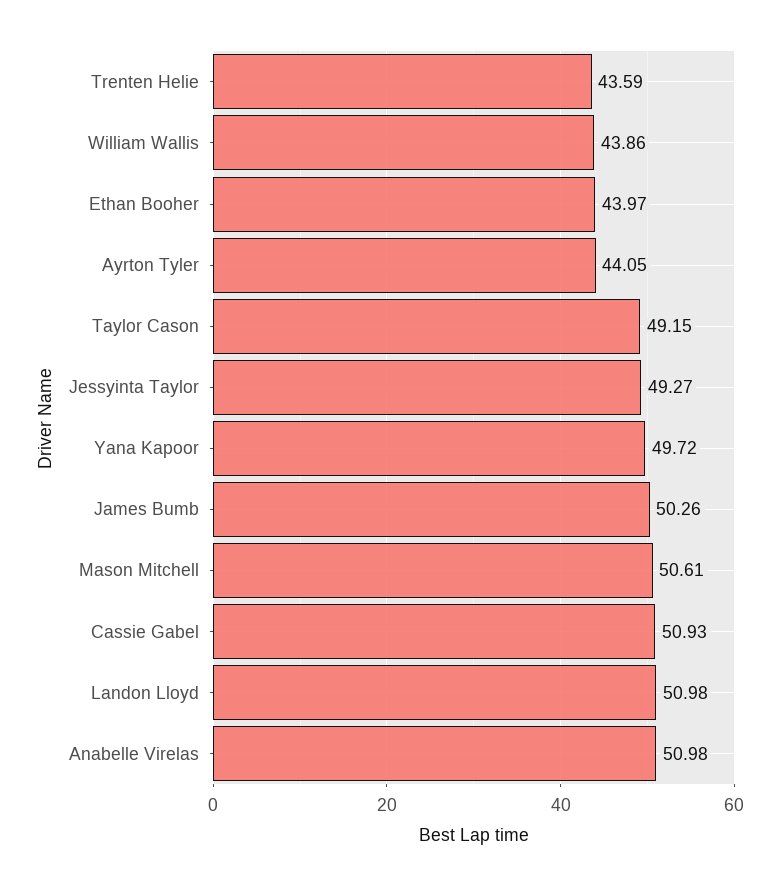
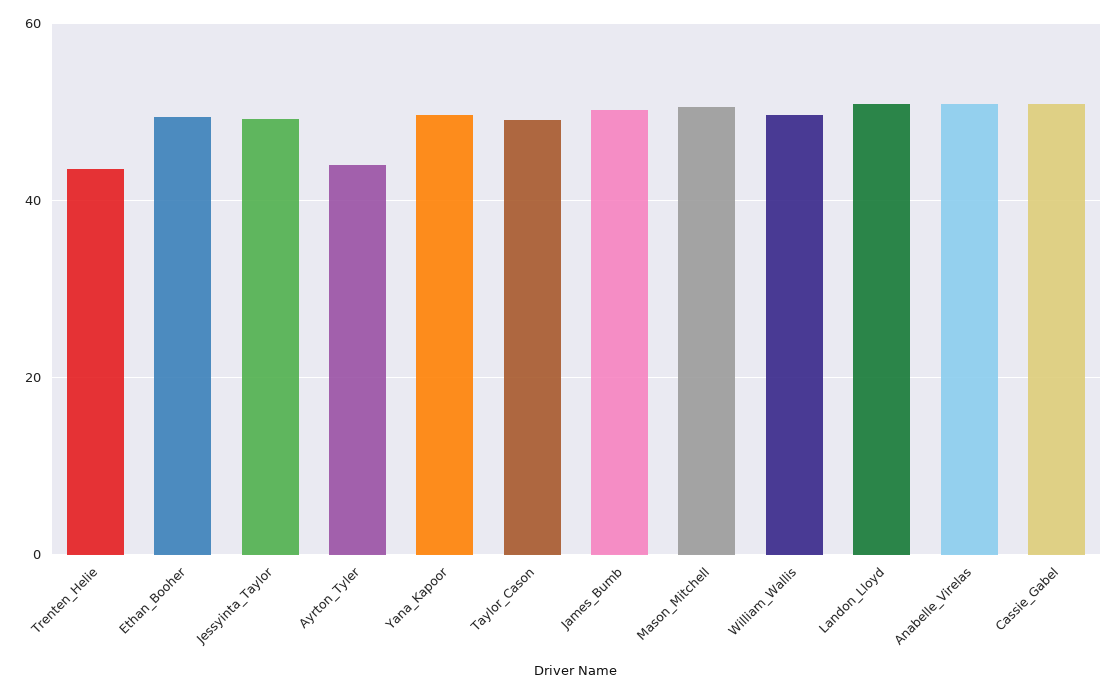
  {
    "Trenten Helie": 43.59,
-   "William Wallis": 43.86,
+   "William Wallis": 50,
-   "Ethan Booher": 43.97,
+   "Ethan Booher": 50,
    "Ayrton Tyler": 44.05,
    "Taylor Cason": 49.15,
    "Jessyinta Taylor": 49.27,
    "Yana Kapoor": 49.72,
    "James Bumb": 50.26,
    "Mason Mitchell": 50.61,
    "Cassie Gabel": 50.93,
    "Landon Lloyd": 50.98,
    "Anabelle Virelas": 50.98
  }

